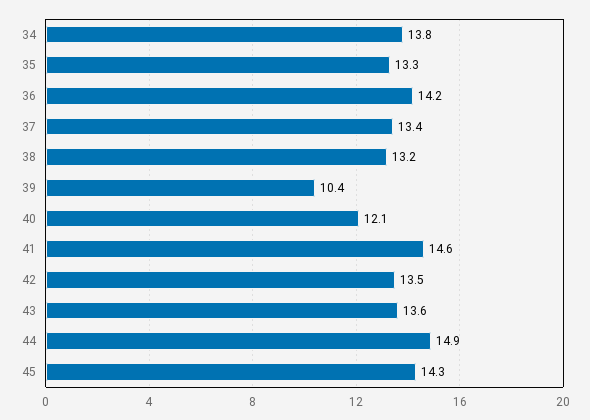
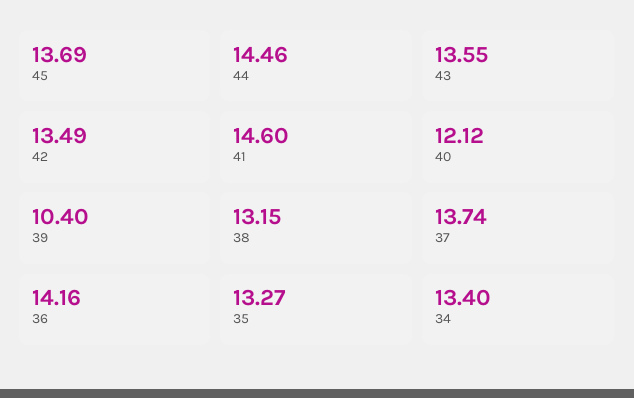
  {
-   "34": 13.8,
+   "34": 13.4,
    "35": 13.27,
    "36": 14.16,
-   "37": 13.4,
+   "37": 13.74,
    "38": 13.15,
    "39": 10.4,
    "40": 12.12,
    "41": 14.6,
    "42": 13.49,
    "43": 13.55,
-   "44": 14.9,
+   "44": 14.46,
-   "45": 14.3
+   "45": 13.69
  }

